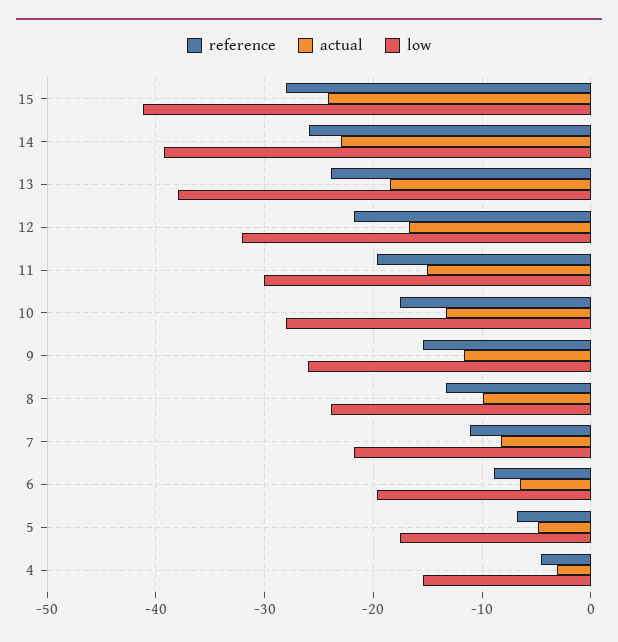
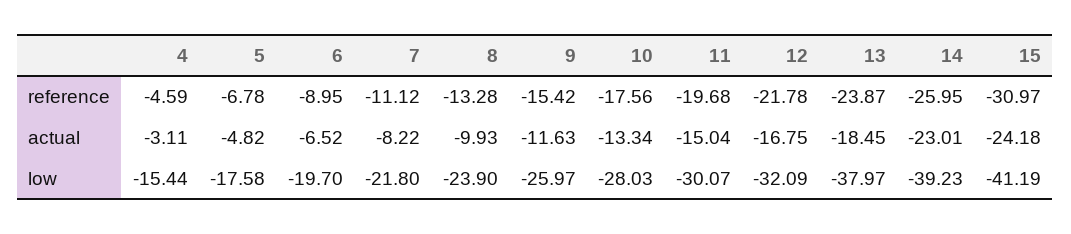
  {
    "reference": {
-     "15": -28,
+     "15": -30.97,
      "14": -25.95,
      "13": -23.87,
      "12": -21.78,
      "11": -19.68,
      "10": -17.56,
      "9": -15.42,
      "8": -13.28,
      "7": -11.12,
      "6": -8.95,
      "5": -6.78,
      "4": -4.59
    },
    "actual": {
      "15": -24.18,
      "14": -23.01,
      "13": -18.45,
      "12": -16.75,
      "11": -15.04,
      "10": -13.34,
      "9": -11.63,
      "8": -9.93,
      "7": -8.22,
      "6": -6.52,
      "5": -4.82,
      "4": -3.11
    },
    "low": {
      "15": -41.19,
      "14": -39.23,
      "13": -37.97,
      "12": -32.09,
      "11": -30.07,
      "10": -28.03,
      "9": -25.97,
      "8": -23.9,
      "7": -21.8,
      "6": -19.7,
      "5": -17.58,
      "4": -15.44
    }
  }

